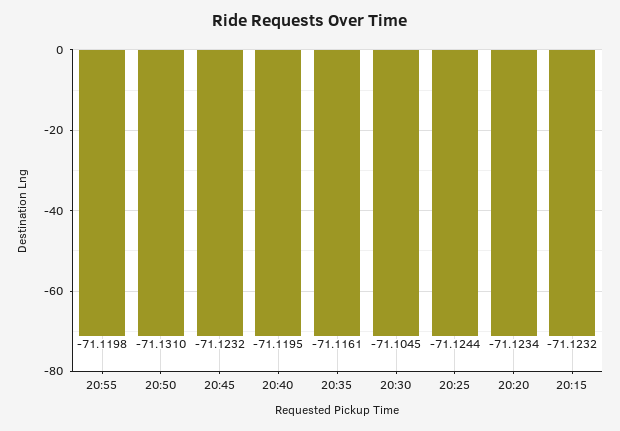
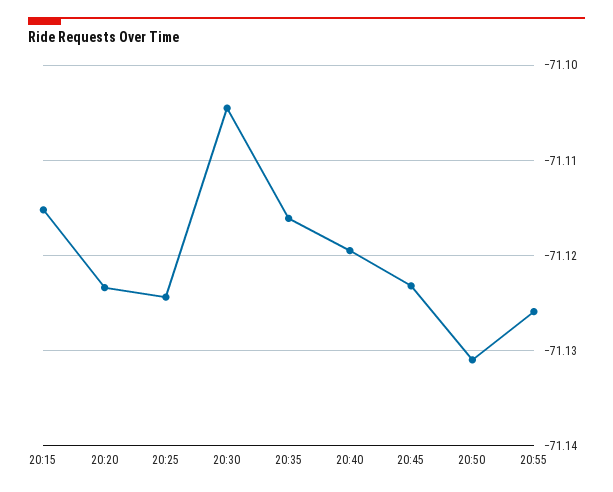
  {
-   "20:55": -71.1198,
+   "20:55": -71.126,
    "20:50": -71.131,
    "20:45": -71.1232,
    "20:40": -71.1195,
    "20:35": -71.1161,
    "20:30": -71.1045,
    "20:25": -71.1244,
    "20:20": -71.1234,
-   "20:15": -71.1232
+   "20:15": -71.115
  }

